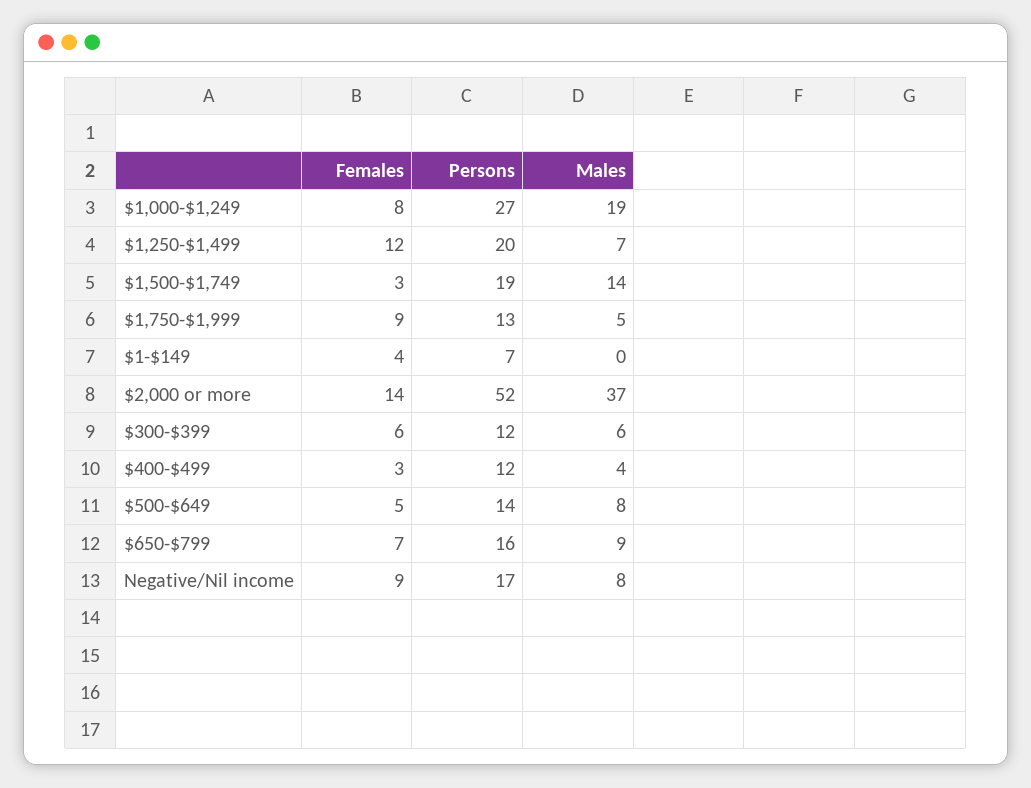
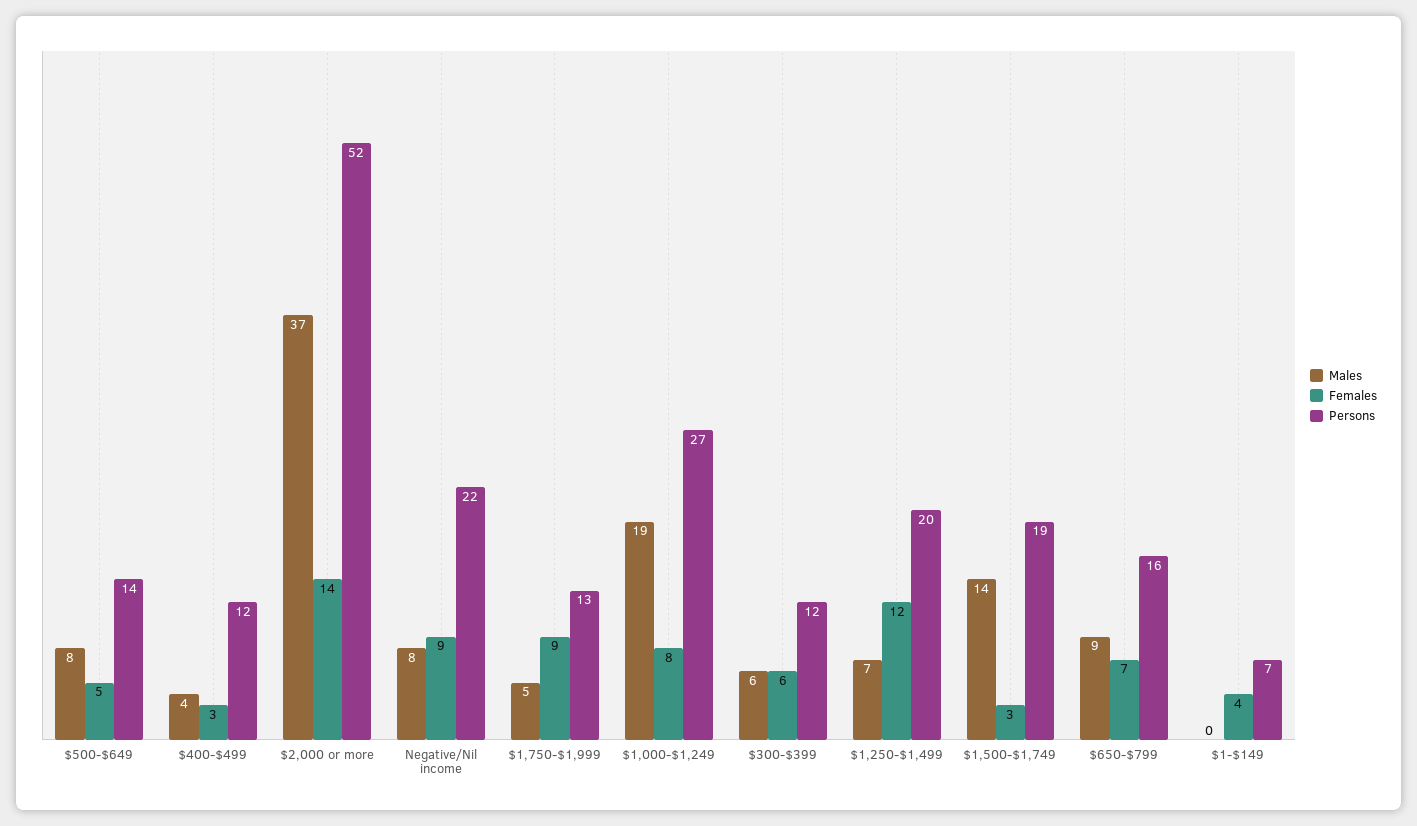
  {
    "Females": {
      "$1,000-$1,249": 8,
      "$1,250-$1,499": 12,
      "$1,500-$1,749": 3,
      "$1,750-$1,999": 9,
      "$1-$149": 4,
      "$2,000 or more": 14,
      "$300-$399": 6,
      "$400-$499": 3,
      "$500-$649": 5,
      "$650-$799": 7,
      "Negative/Nil income": 9
    },
    "Persons": {
      "$1,000-$1,249": 27,
      "$1,250-$1,499": 20,
      "$1,500-$1,749": 19,
      "$1,750-$1,999": 13,
      "$1-$149": 7,
      "$2,000 or more": 52,
      "$300-$399": 12,
      "$400-$499": 12,
      "$500-$649": 14,
      "$650-$799": 16,
-     "Negative/Nil income": 17
+     "Negative/Nil income": 22
    },
    "Males": {
      "$1,000-$1,249": 19,
      "$1,250-$1,499": 7,
      "$1,500-$1,749": 14,
      "$1,750-$1,999": 5,
      "$1-$149": 0,
      "$2,000 or more": 37,
      "$300-$399": 6,
      "$400-$499": 4,
      "$500-$649": 8,
      "$650-$799": 9,
      "Negative/Nil income": 8
    }
  }

